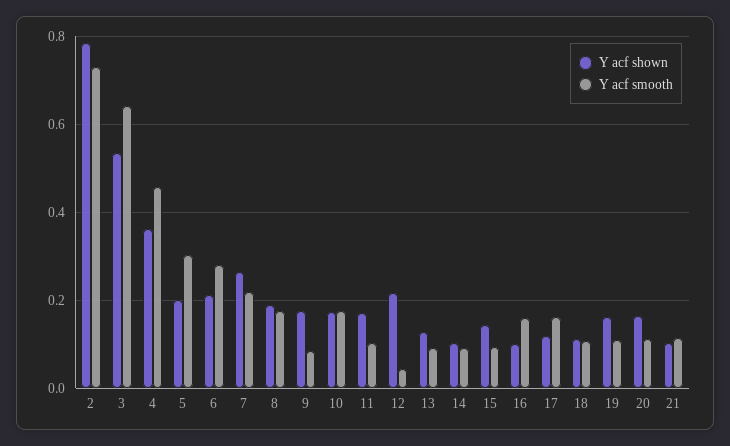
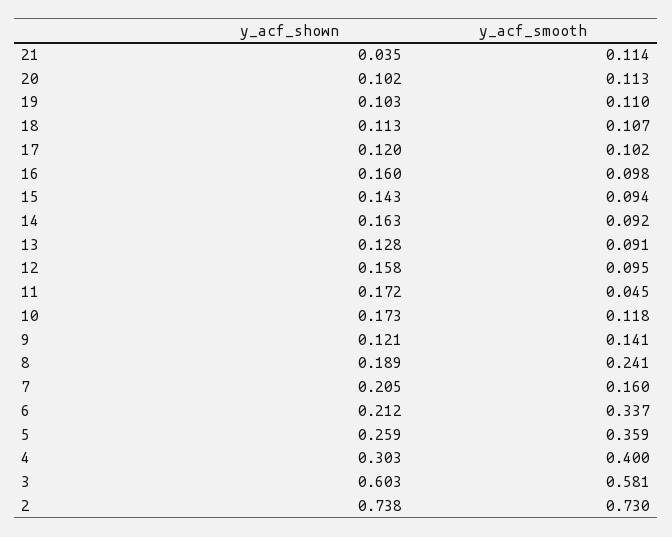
  {
    "Y acf shown": {
-     "2": 0.78,
+     "2": 0.738,
-     "3": 0.54,
+     "3": 0.603,
-     "4": 0.36,
+     "4": 0.303,
-     "5": 0.2,
+     "5": 0.259,
      "6": 0.212,
-     "7": 0.26,
+     "7": 0.205,
      "8": 0.189,
-     "9": 0.18,
+     "9": 0.121,
      "10": 0.173,
      "11": 0.172,
-     "12": 0.22,
+     "12": 0.158,
      "13": 0.128,
-     "14": 0.1,
+     "14": 0.163,
      "15": 0.143,
-     "16": 0.1,
+     "16": 0.16,
      "17": 0.12,
      "18": 0.113,
-     "19": 0.16,
+     "19": 0.103,
-     "20": 0.16,
+     "20": 0.102,
-     "21": 0.1
+     "21": 0.035
    },
    "Y acf smooth": {
      "2": 0.73,
-     "3": 0.64,
+     "3": 0.581,
-     "4": 0.46,
+     "4": 0.4,
-     "5": 0.3,
+     "5": 0.359,
-     "6": 0.28,
+     "6": 0.337,
-     "7": 0.22,
+     "7": 0.16,
-     "8": 0.18,
+     "8": 0.241,
-     "9": 0.08,
+     "9": 0.141,
-     "10": 0.18,
+     "10": 0.118,
-     "11": 0.1,
+     "11": 0.045,
-     "12": 0.04,
+     "12": 0.095,
      "13": 0.091,
      "14": 0.092,
      "15": 0.094,
-     "16": 0.16,
+     "16": 0.098,
-     "17": 0.16,
+     "17": 0.102,
      "18": 0.107,
      "19": 0.11,
      "20": 0.113,
      "21": 0.114
    }
  }

